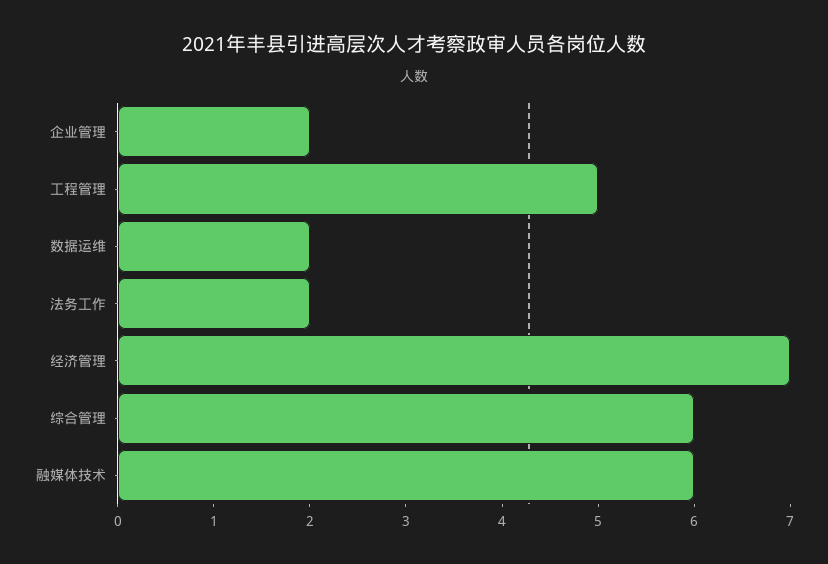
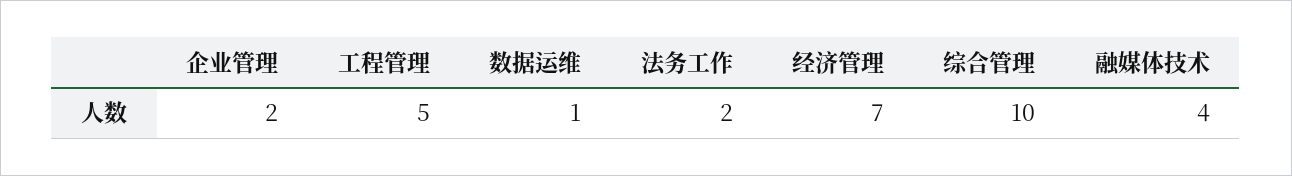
  {
    "企业管理": 2,
    "工程管理": 5,
-   "数据运维": 2,
+   "数据运维": 1,
    "法务工作": 2,
    "经济管理": 7,
-   "综合管理": 6,
+   "综合管理": 10,
-   "融媒体技术": 6
+   "融媒体技术": 4
  }

